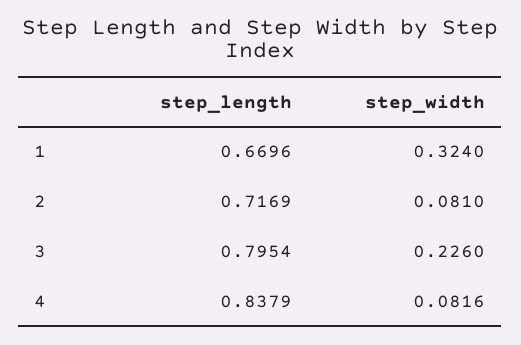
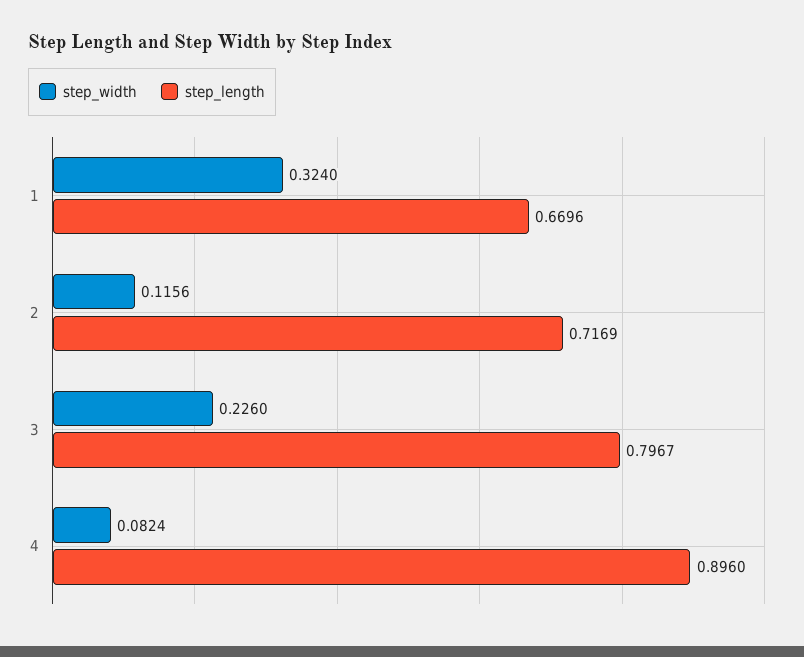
  {
    "step_length": {
      "1": 0.6696,
      "2": 0.7169,
-     "3": 0.7954,
+     "3": 0.7967,
-     "4": 0.8379
+     "4": 0.896
    },
    "step_width": {
      "1": 0.324,
-     "2": 0.081,
+     "2": 0.1156,
      "3": 0.226,
-     "4": 0.0816
+     "4": 0.0824
    }
  }

